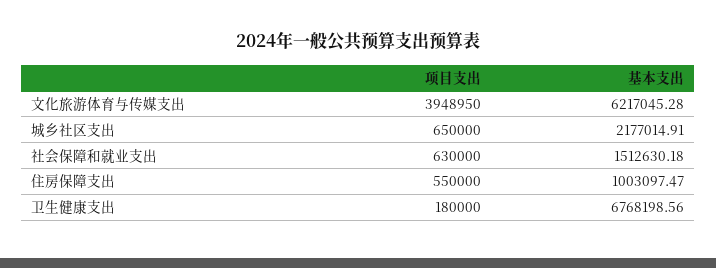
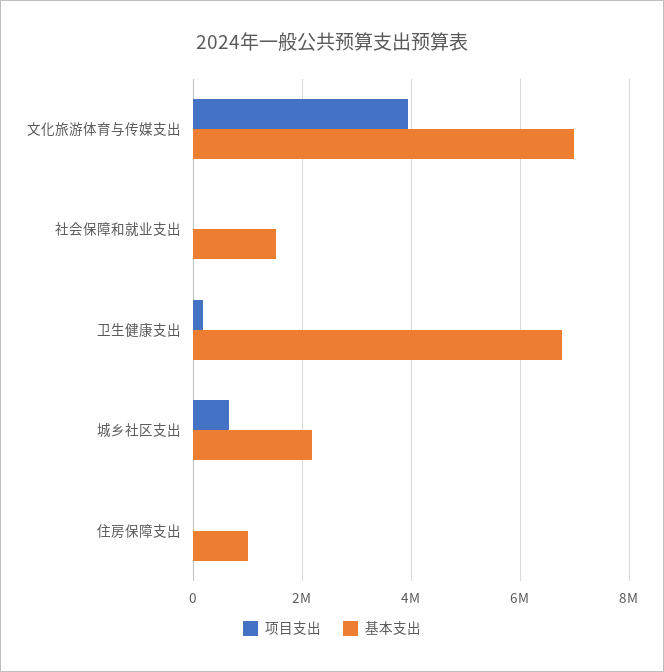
  {
    "项目支出": {
      "文化旅游体育与传媒支出": 3948950,
      "城乡社区支出": 650000,
-     "社会保障和就业支出": 630000,
+     "社会保障和就业支出": 0,
-     "住房保障支出": 550000,
+     "住房保障支出": 0,
      "卫生健康支出": 180000
    },
    "基本支出": {
-     "文化旅游体育与传媒支出": 6217045.28,
+     "文化旅游体育与传媒支出": 7000000,
      "城乡社区支出": 2177014.91,
      "社会保障和就业支出": 1512630.18,
      "住房保障支出": 1003097.47,
      "卫生健康支出": 6768198.56
    }
  }

